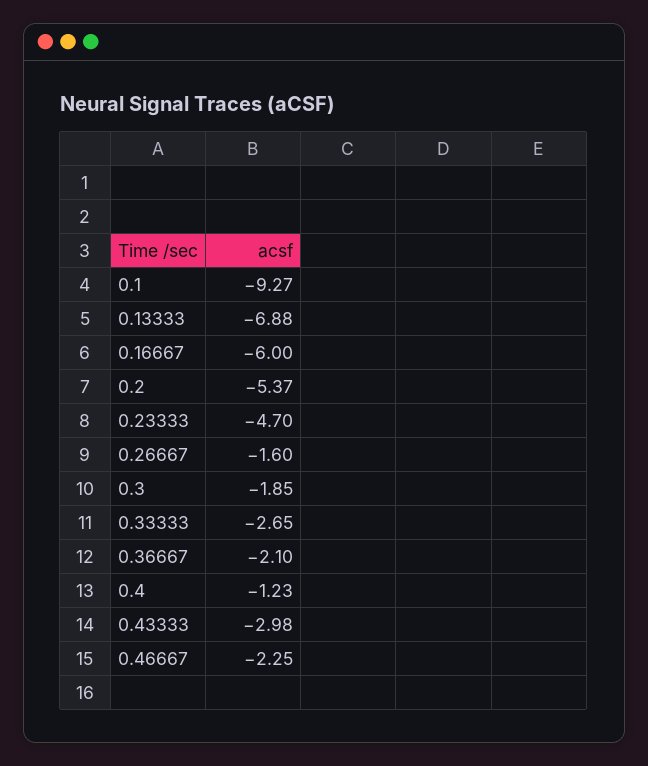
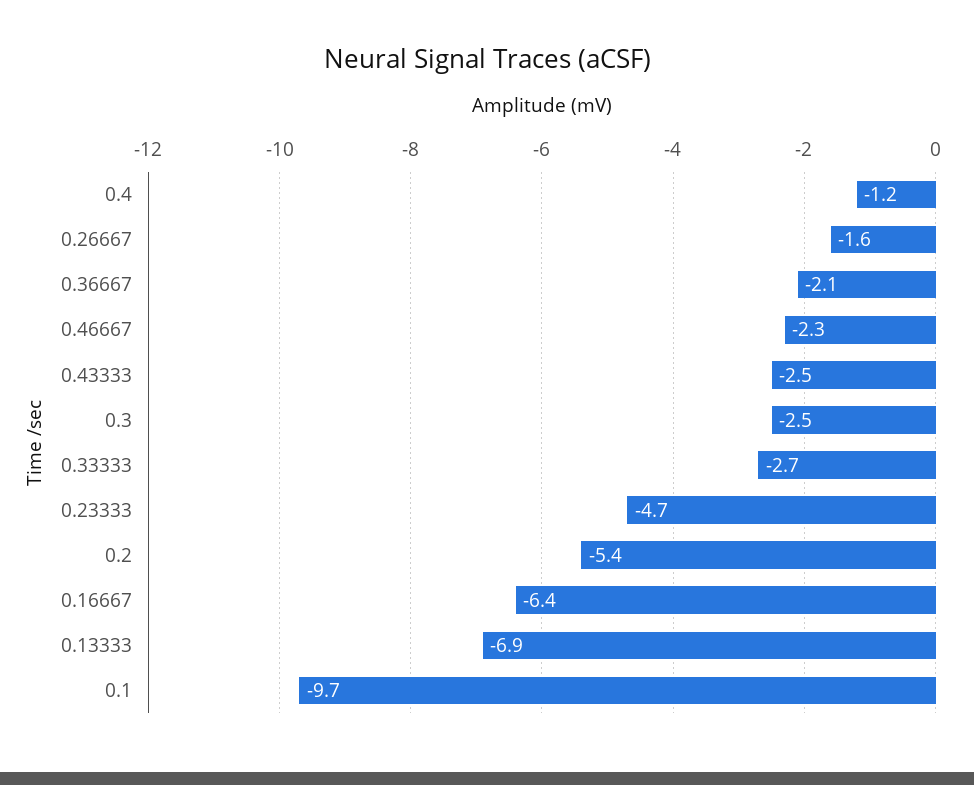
  {
-   "0.1": -9.27,
+   "0.1": -9.7,
    "0.13333": -6.88,
-   "0.16667": -6,
+   "0.16667": -6.4,
    "0.2": -5.37,
    "0.23333": -4.7,
    "0.26667": -1.6,
-   "0.3": -1.85,
+   "0.3": -2.5,
    "0.33333": -2.65,
    "0.36667": -2.1,
    "0.4": -1.23,
-   "0.43333": -2.98,
+   "0.43333": -2.5,
    "0.46667": -2.25
  }

